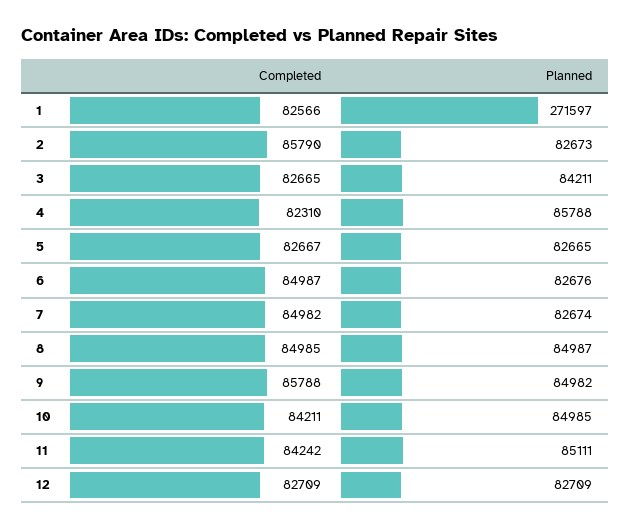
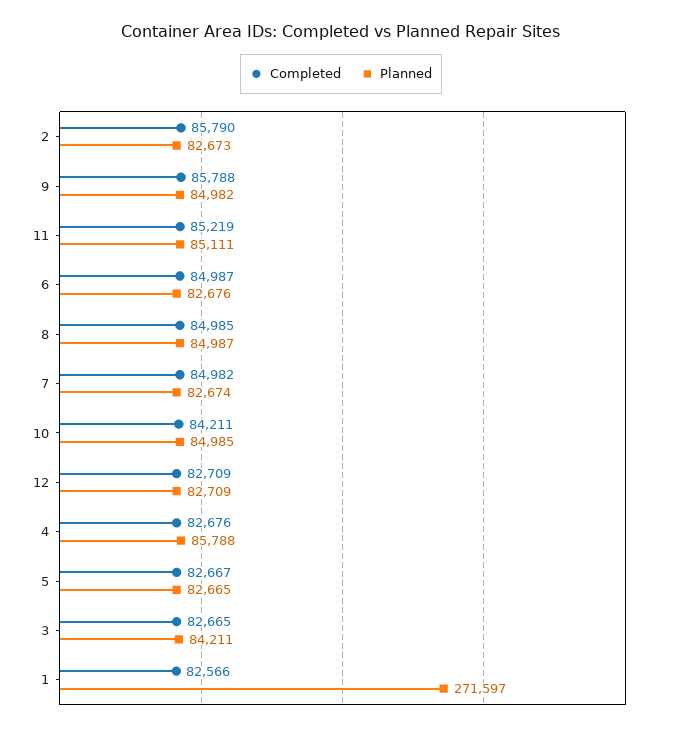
  {
    "Completed": {
      "1": 82566,
      "2": 85790,
      "3": 82665,
-     "4": 82310,
+     "4": 82676,
      "5": 82667,
      "6": 84987,
      "7": 84982,
      "8": 84985,
      "9": 85788,
      "10": 84211,
-     "11": 84242,
+     "11": 85219,
      "12": 82709
    },
    "Planned": {
      "1": 271597,
      "2": 82673,
      "3": 84211,
      "4": 85788,
      "5": 82665,
      "6": 82676,
      "7": 82674,
      "8": 84987,
      "9": 84982,
      "10": 84985,
      "11": 85111,
      "12": 82709
    }
  }

